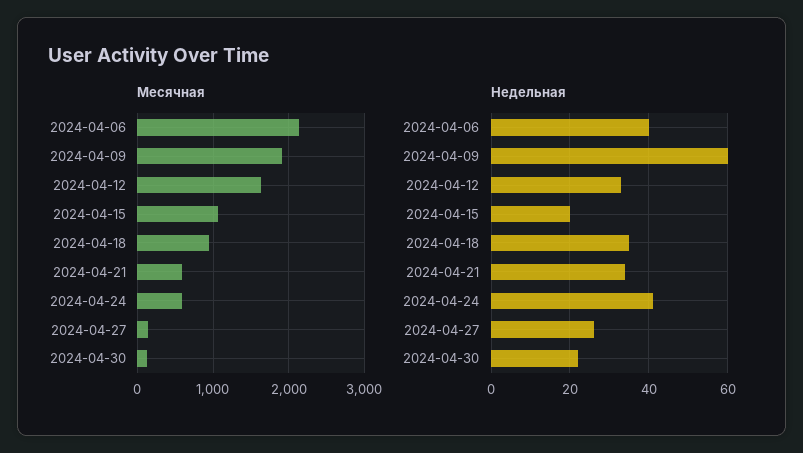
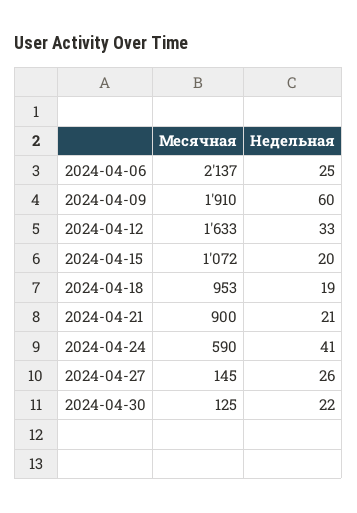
  {
    "Месячная": {
      "2024-04-06": 2137,
      "2024-04-09": 1910,
      "2024-04-12": 1633,
      "2024-04-15": 1072,
      "2024-04-18": 953,
-     "2024-04-21": 600,
+     "2024-04-21": 900,
      "2024-04-24": 590,
      "2024-04-27": 145,
      "2024-04-30": 125
    },
    "Недельная": {
-     "2024-04-06": 40,
+     "2024-04-06": 25,
      "2024-04-09": 60,
      "2024-04-12": 33,
      "2024-04-15": 20,
-     "2024-04-18": 35,
+     "2024-04-18": 19,
-     "2024-04-21": 35,
+     "2024-04-21": 21,
      "2024-04-24": 41,
      "2024-04-27": 26,
      "2024-04-30": 22
    }
  }

